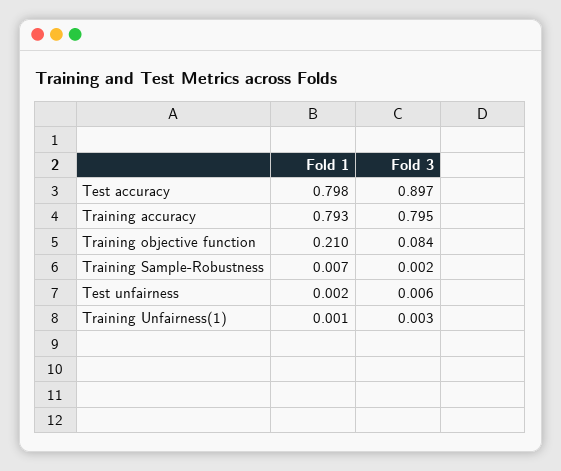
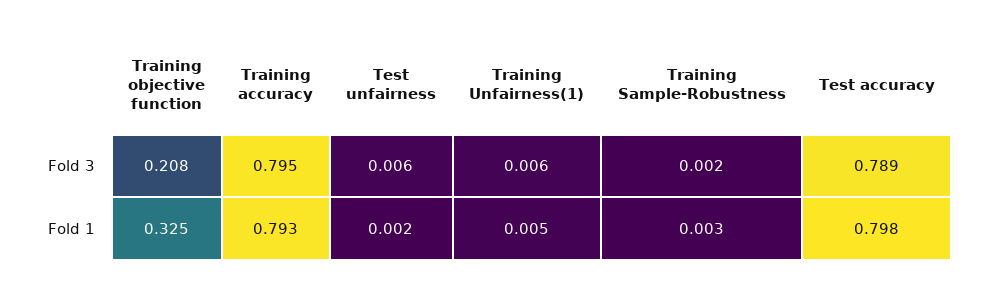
  {
    "Fold 1": {
      "Test accuracy": 0.798,
      "Training accuracy": 0.793,
-     "Training objective function": 0.21,
+     "Training objective function": 0.325,
-     "Training Sample-Robustness": 0.007,
+     "Training Sample-Robustness": 0.003,
      "Test unfairness": 0.002,
-     "Training Unfairness(1)": 0.001
+     "Training Unfairness(1)": 0.005
    },
    "Fold 3": {
-     "Test accuracy": 0.897,
+     "Test accuracy": 0.789,
      "Training accuracy": 0.795,
-     "Training objective function": 0.084,
+     "Training objective function": 0.208,
      "Training Sample-Robustness": 0.002,
      "Test unfairness": 0.006,
-     "Training Unfairness(1)": 0.003
+     "Training Unfairness(1)": 0.006
    }
  }

